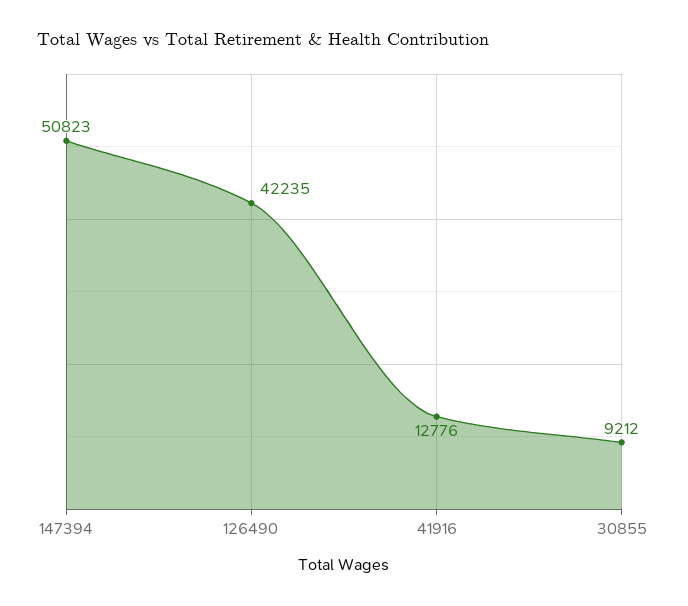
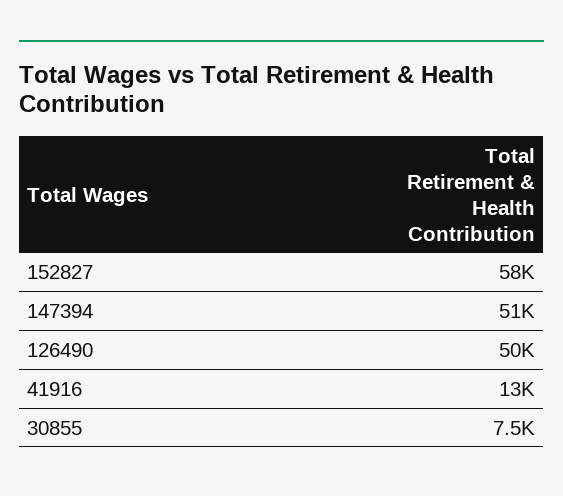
  {
    "147394": 50823,
-   "126490": 42235,
+   "126490": 50000,
    "41916": 12776,
-   "30855": 9212
+   "30855": 7500,
+   "152827": 58000
  }

